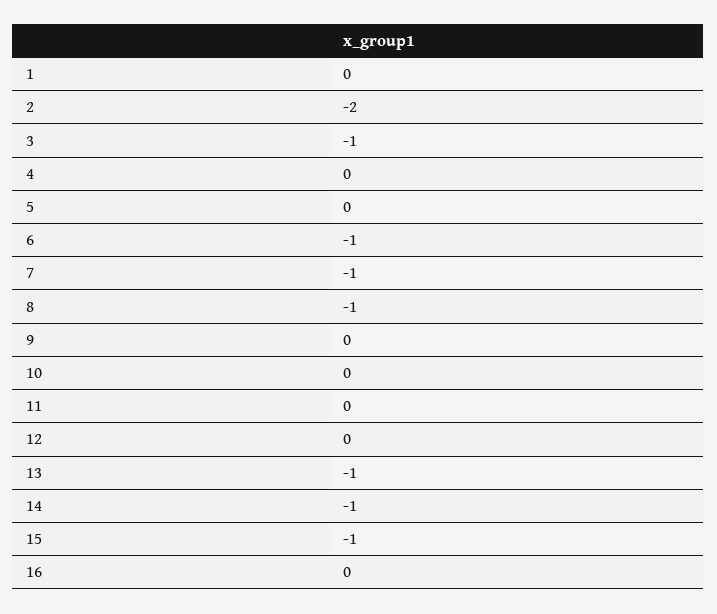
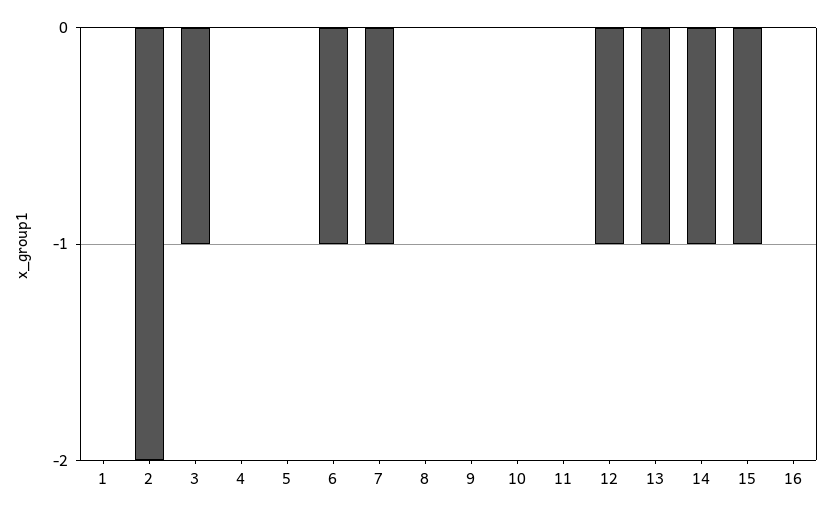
  {
    "1": 0,
    "2": -2,
    "3": -1,
    "4": 0,
    "5": 0,
    "6": -1,
    "7": -1,
-   "8": -1,
+   "8": 0,
    "9": 0,
    "10": 0,
    "11": 0,
-   "12": 0,
+   "12": -1,
    "13": -1,
    "14": -1,
    "15": -1,
    "16": 0
  }

